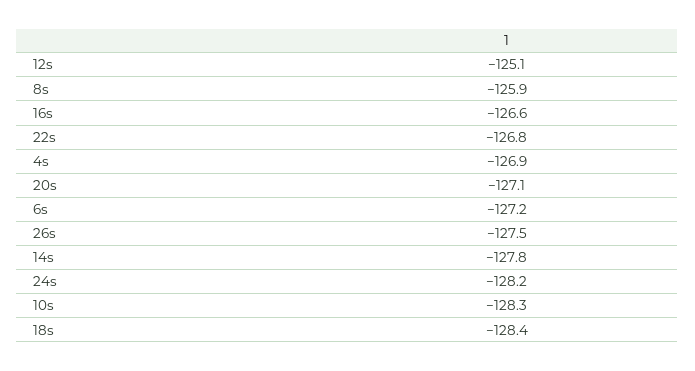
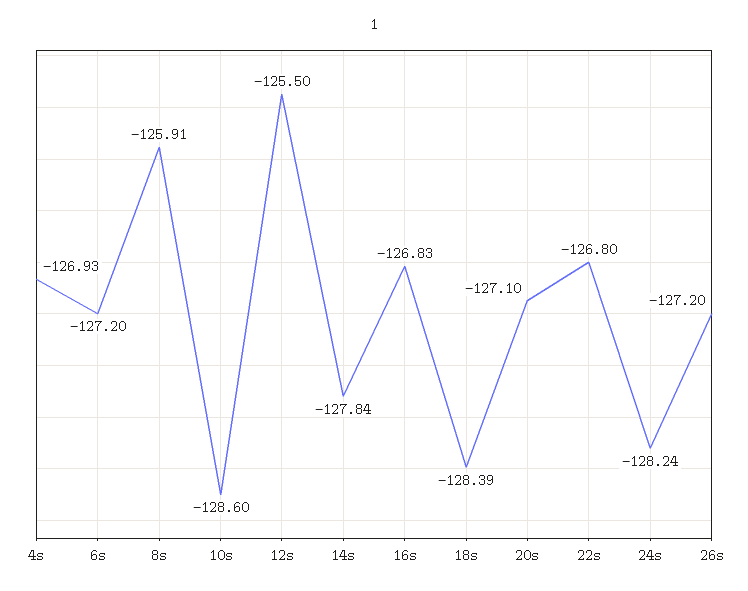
  {
-   "12s": -125.1,
+   "12s": -125.5,
    "8s": -125.91,
-   "16s": -126.6,
+   "16s": -126.83,
    "22s": -126.8,
    "4s": -126.93,
    "20s": -127.1,
    "6s": -127.2,
-   "26s": -127.5,
+   "26s": -127.2,
    "14s": -127.84,
    "24s": -128.24,
-   "10s": -128.3,
+   "10s": -128.6,
    "18s": -128.39
  }

